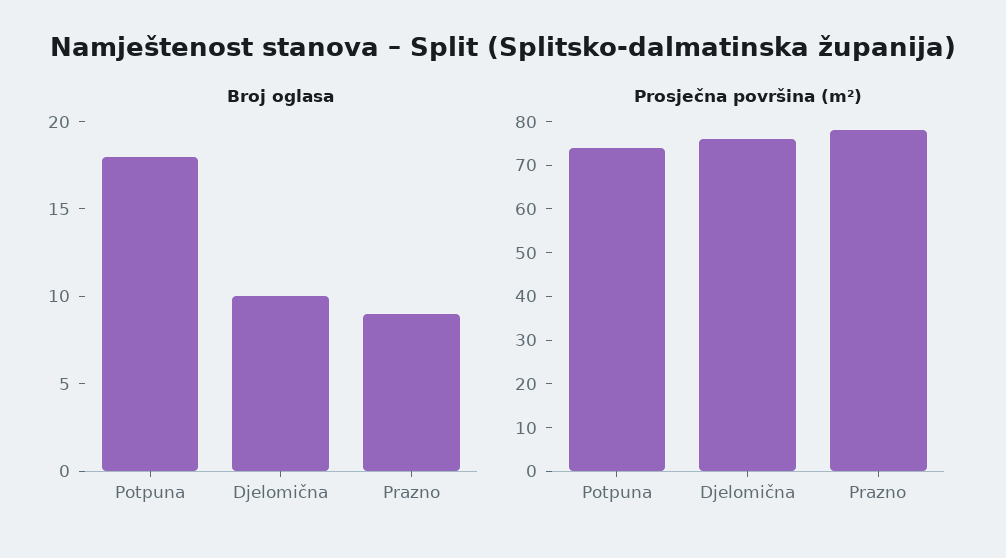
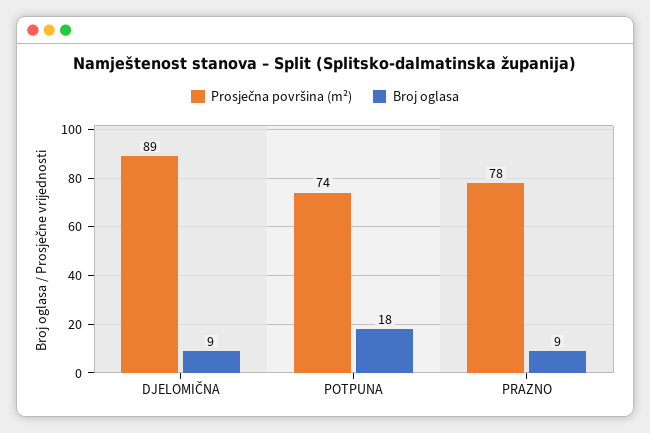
  {
    "Broj oglasa": {
      "Potpuna": 18,
-     "Djelomična": 10,
+     "Djelomična": 9,
      "Prazno": 9
    },
    "Prosječna površina (m²)": {
      "Potpuna": 74,
-     "Djelomična": 75,
+     "Djelomična": 89,
      "Prazno": 78
    }
  }

